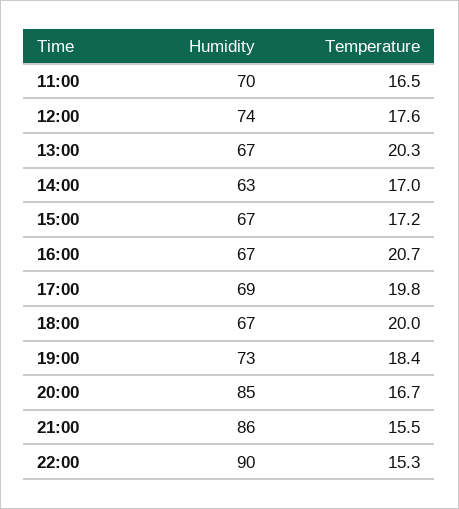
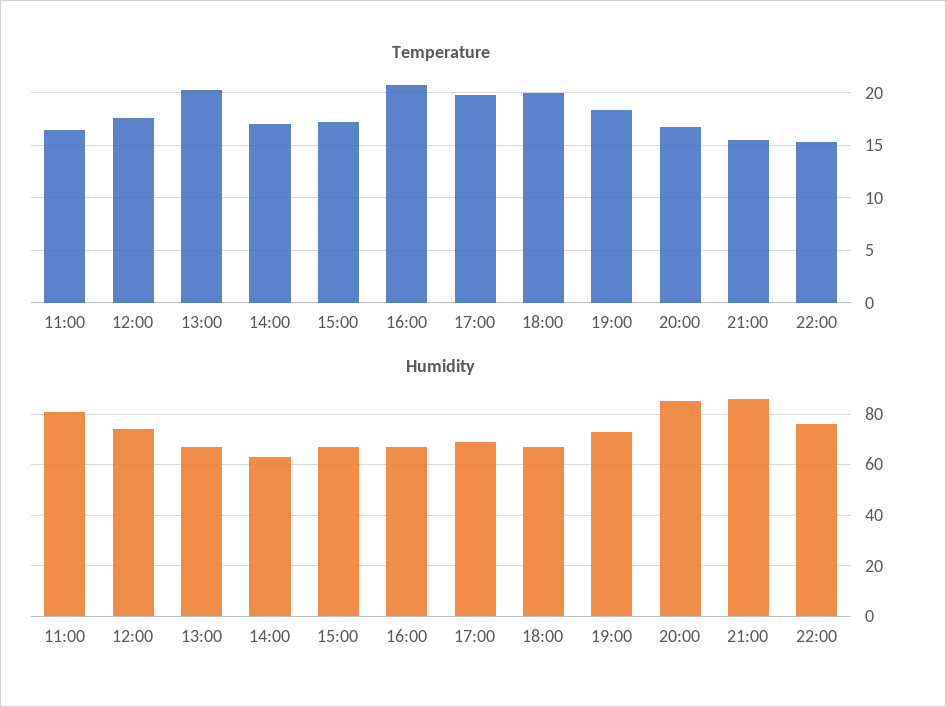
  {
    "Humidity": {
-     "11:00": 70,
+     "11:00": 80,
      "12:00": 74,
      "13:00": 67,
      "14:00": 63,
      "15:00": 67,
      "16:00": 67,
      "17:00": 69,
      "18:00": 67,
      "19:00": 73,
      "20:00": 85,
      "21:00": 86,
-     "22:00": 90
+     "22:00": 75
    },
    "Temperature": {
      "11:00": 16.5,
      "12:00": 17.6,
      "13:00": 20.3,
      "14:00": 17,
      "15:00": 17.2,
      "16:00": 20.7,
      "17:00": 19.8,
      "18:00": 20,
      "19:00": 18.4,
      "20:00": 16.7,
      "21:00": 15.5,
      "22:00": 15.3
    }
  }

